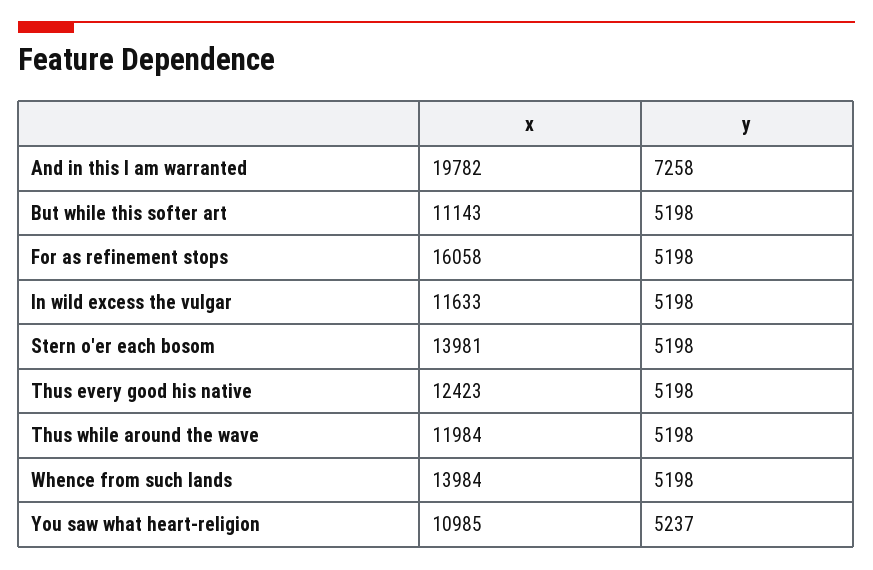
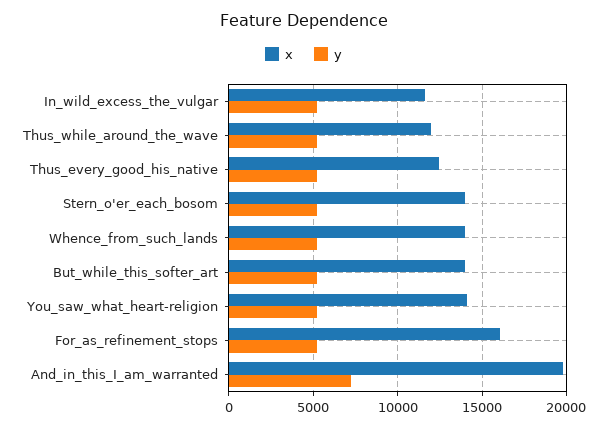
  {
    "x": {
      "And in this I am warranted": 19782,
-     "But while this softer art": 11143,
+     "But while this softer art": 14000,
      "For as refinement stops": 16058,
      "In wild excess the vulgar": 11633,
      "Stern o'er each bosom": 13981,
      "Thus every good his native": 12423,
      "Thus while around the wave": 11984,
      "Whence from such lands": 13984,
-     "You saw what heart-religion": 10985
+     "You saw what heart-religion": 14000
    },
    "y": {
      "And in this I am warranted": 7258,
      "But while this softer art": 5198,
      "For as refinement stops": 5198,
      "In wild excess the vulgar": 5198,
      "Stern o'er each bosom": 5198,
      "Thus every good his native": 5198,
      "Thus while around the wave": 5198,
      "Whence from such lands": 5198,
      "You saw what heart-religion": 5237
    }
  }

